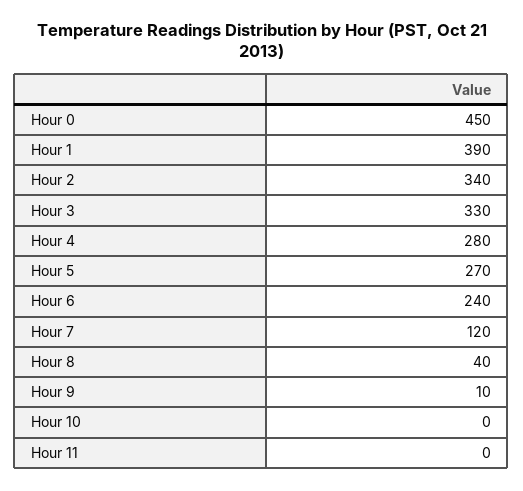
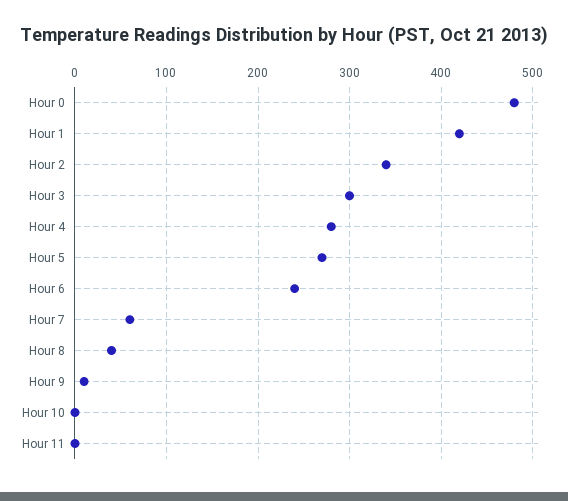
  {
-   "Hour 0": 450,
+   "Hour 0": 480,
-   "Hour 1": 390,
+   "Hour 1": 420,
    "Hour 2": 340,
-   "Hour 3": 330,
+   "Hour 3": 300,
    "Hour 4": 280,
    "Hour 5": 270,
    "Hour 6": 240,
-   "Hour 7": 120,
+   "Hour 7": 60,
    "Hour 8": 40,
    "Hour 9": 10,
    "Hour 10": 0,
    "Hour 11": 0
  }

